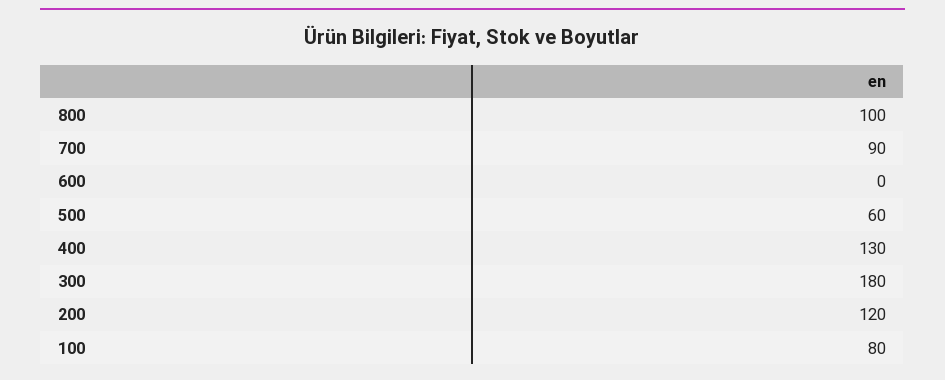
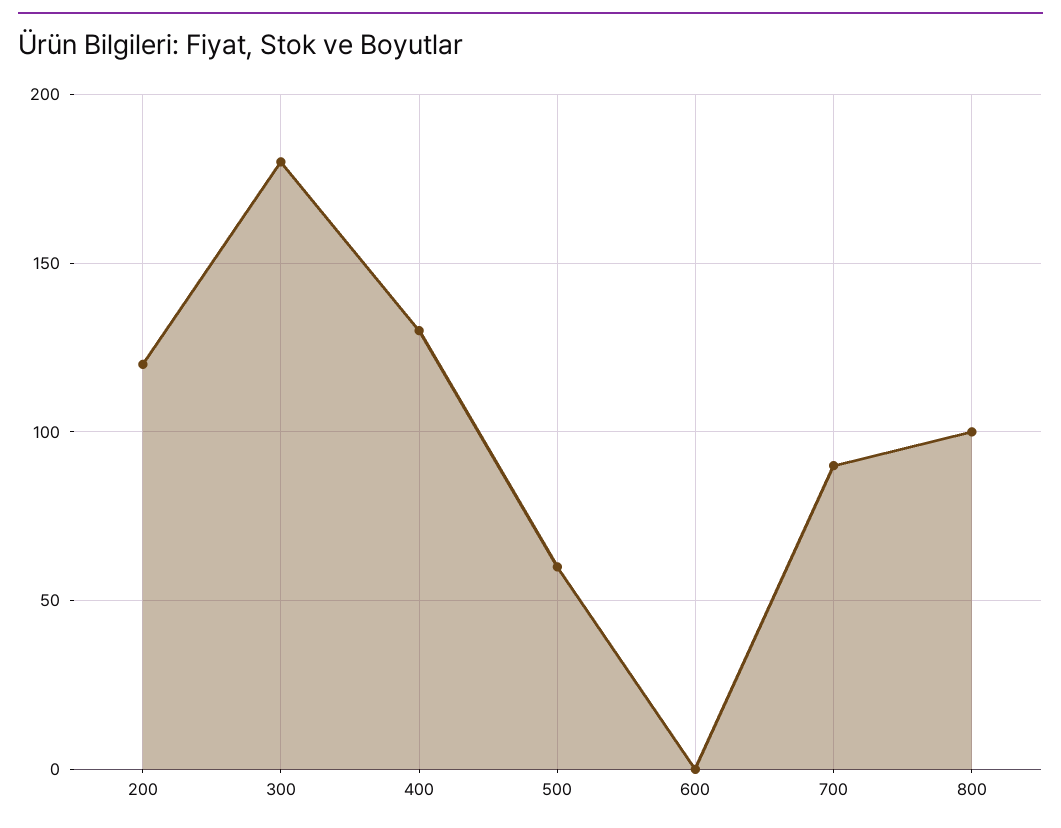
  {
    "800": 100,
    "700": 90,
    "600": 0,
    "500": 60,
    "400": 130,
    "300": 180,
-   "200": 120,
+   "200": 120
-   "100": 80
  }

